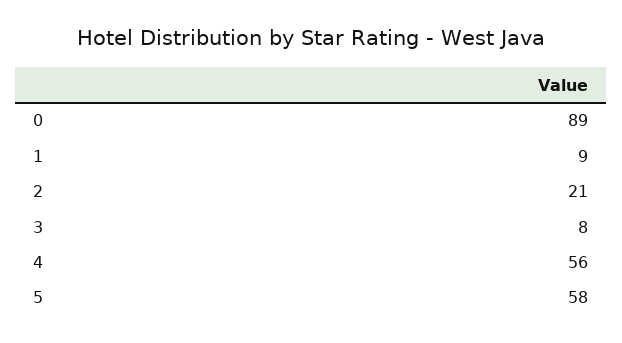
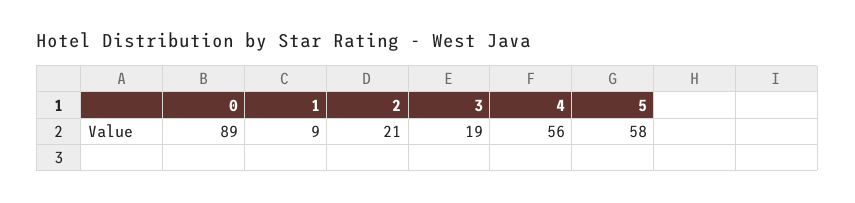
  {
    "0": 89,
    "1": 9,
    "2": 21,
-   "3": 8,
+   "3": 19,
    "4": 56,
    "5": 58
  }

